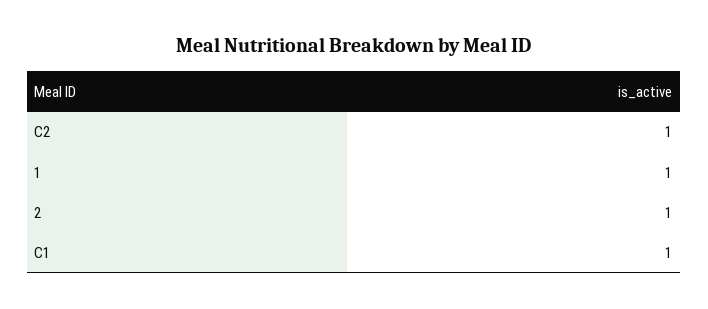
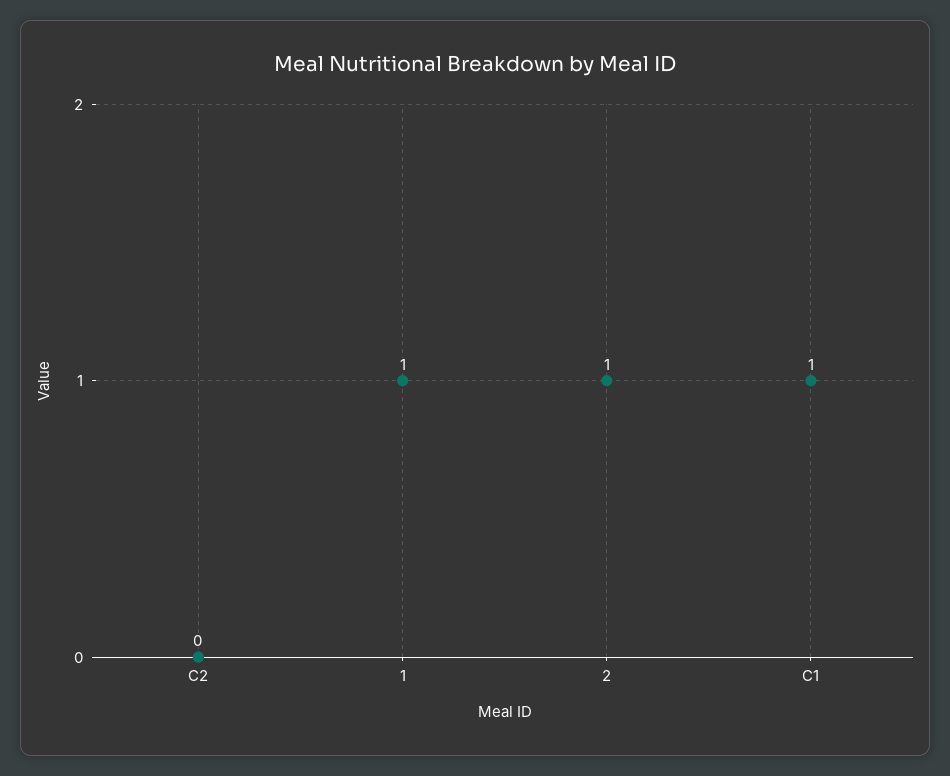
  {
-   "C2": 1,
+   "C2": 0,
    "1": 1,
    "2": 1,
    "C1": 1
  }

